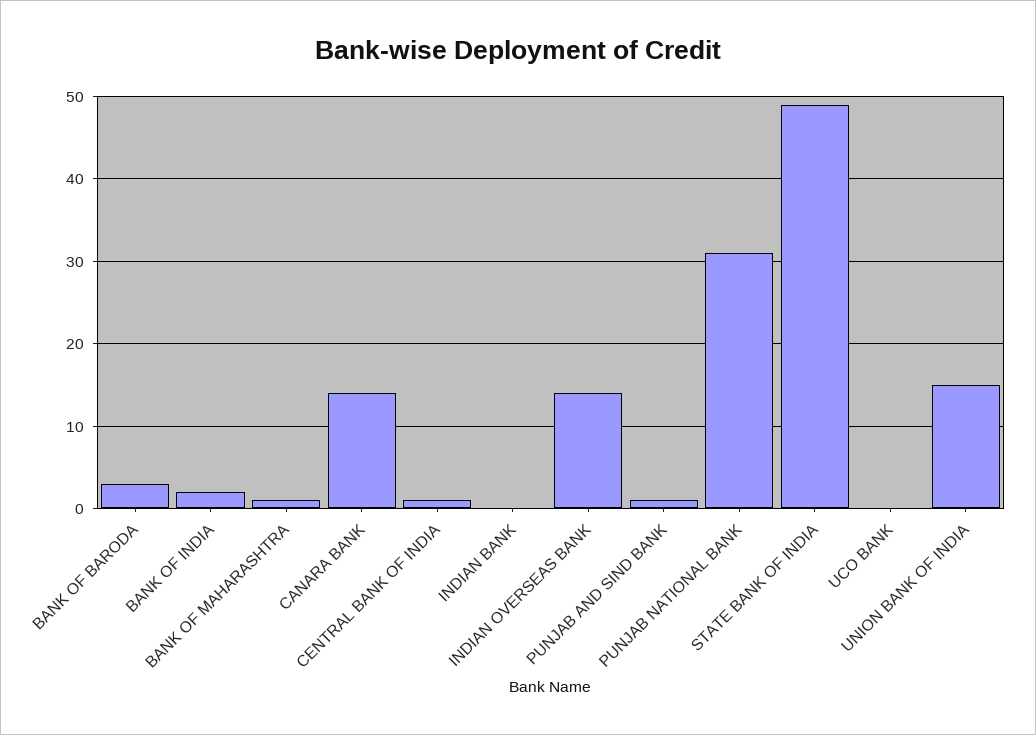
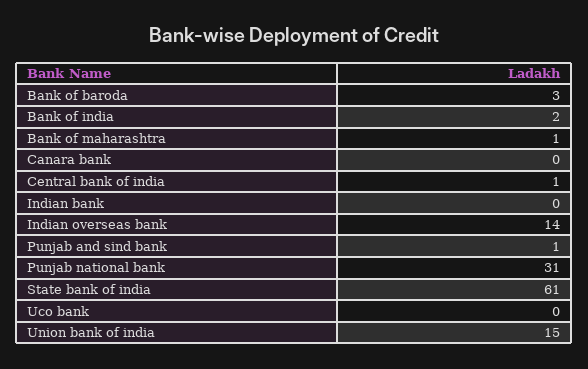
  {
    "BANK OF BARODA": 3,
    "BANK OF INDIA": 2,
    "BANK OF MAHARASHTRA": 1,
-   "CANARA BANK": 14,
+   "CANARA BANK": 0,
    "CENTRAL BANK OF INDIA": 1,
    "INDIAN BANK": 0,
    "INDIAN OVERSEAS BANK": 14,
    "PUNJAB AND SIND BANK": 1,
    "PUNJAB NATIONAL BANK": 31,
-   "STATE BANK OF INDIA": 49,
+   "STATE BANK OF INDIA": 61,
    "UCO BANK": 0,
    "UNION BANK OF INDIA": 15
  }

